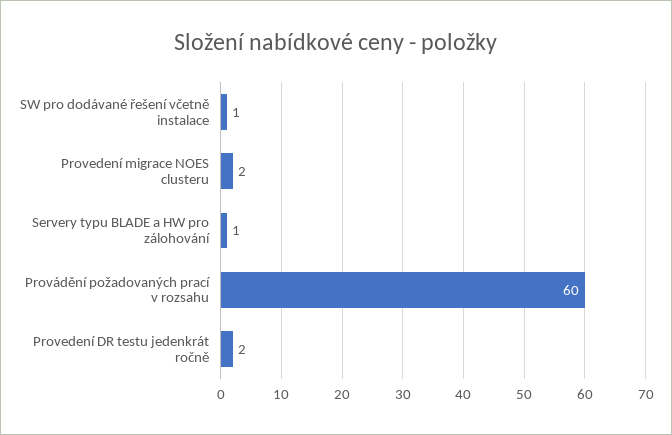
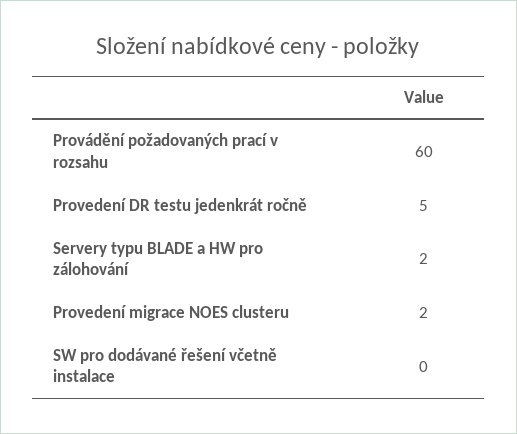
  {
-   "SW pro dodávané řešení včetně instalace": 1,
+   "SW pro dodávané řešení včetně instalace": 0,
    "Provedení migrace NOES clusteru": 2,
-   "Servery typu BLADE a HW pro zálohování": 1,
+   "Servery typu BLADE a HW pro zálohování": 2,
    "Provádění požadovaných prací v rozsahu": 60,
-   "Provedení DR testu jedenkrát ročně": 2
+   "Provedení DR testu jedenkrát ročně": 5
  }

